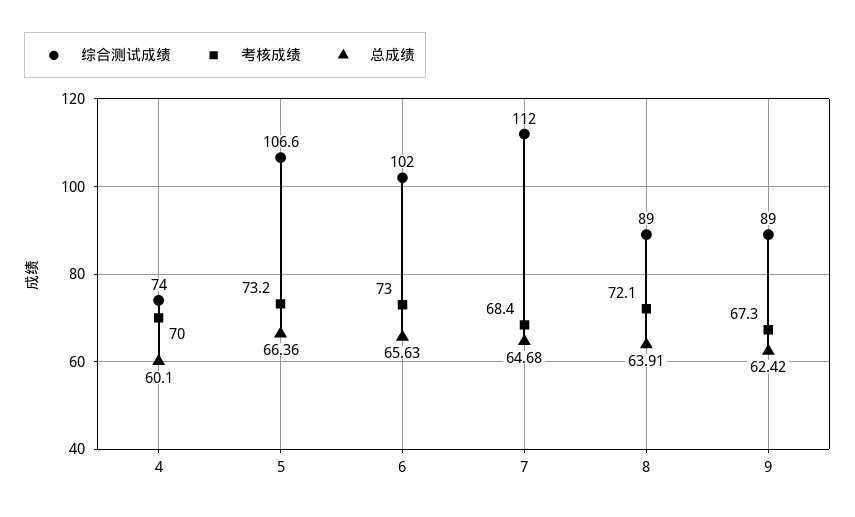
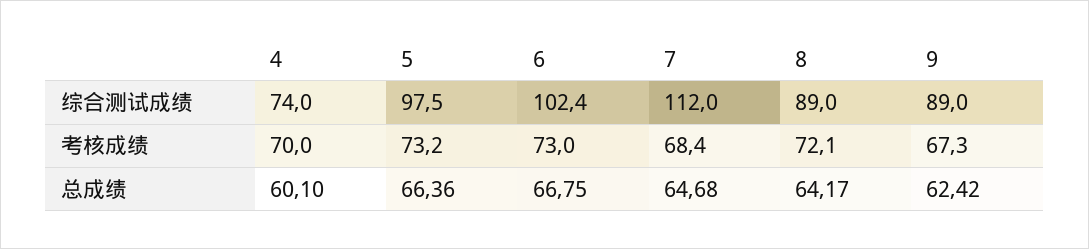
  {
    "综合测试成绩": {
      "4": 74,
-     "5": 106.6,
+     "5": 97.5,
-     "6": 102,
+     "6": 102.4,
      "7": 112,
      "8": 89,
      "9": 89
    },
    "考核成绩": {
      "4": 70,
      "5": 73.2,
      "6": 73,
      "7": 68.4,
      "8": 72.1,
      "9": 67.3
    },
    "总成绩": {
      "4": 60.1,
      "5": 66.36,
-     "6": 65.63,
+     "6": 66.75,
      "7": 64.68,
-     "8": 63.91,
+     "8": 64.17,
      "9": 62.42
    }
  }

